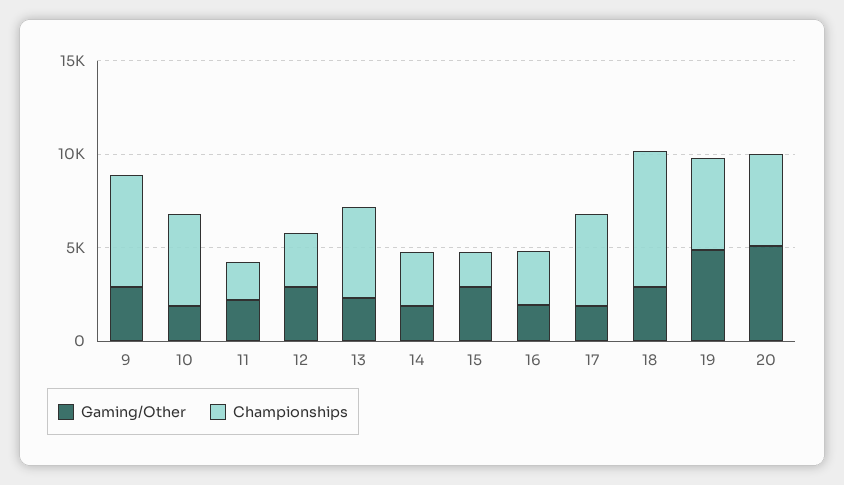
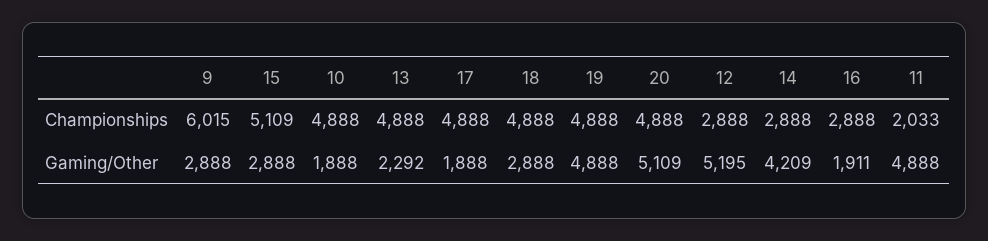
  {
    "Gaming/Other": {
      "9": 2888,
      "10": 1888,
-     "11": 2000,
+     "11": 4888,
-     "12": 3000,
+     "12": 5195,
      "13": 2292,
-     "14": 2000,
+     "14": 4209,
      "15": 2888,
      "16": 1911,
      "17": 1888,
      "18": 2888,
      "19": 4888,
      "20": 5109
    },
    "Championships": {
      "9": 6015,
      "10": 4888,
      "11": 2033,
      "12": 2888,
      "13": 4888,
      "14": 2888,
-     "15": 2000,
+     "15": 5109,
      "16": 2888,
      "17": 4888,
-     "18": 7000,
+     "18": 4888,
      "19": 4888,
      "20": 4888
    }
  }

